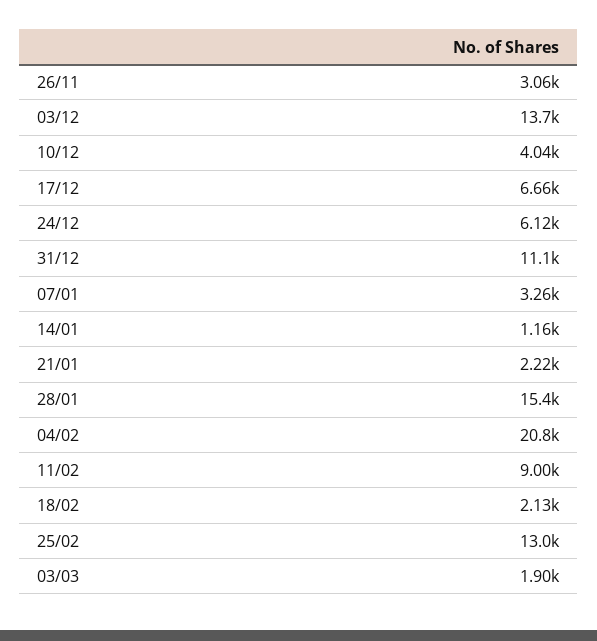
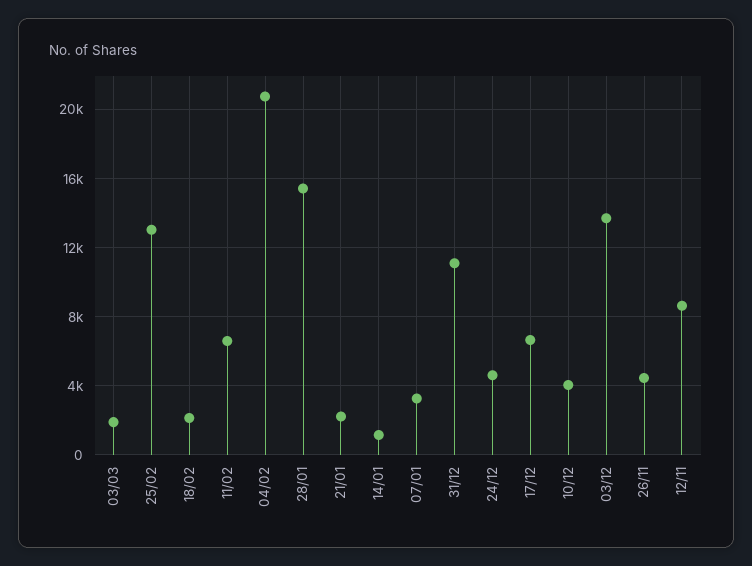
  {
-   "26/11": 3060,
+   "26/11": 4500,
    "03/12": 13700,
    "10/12": 4040,
    "17/12": 6660,
-   "24/12": 6120,
+   "24/12": 4500,
    "31/12": 11100,
    "07/01": 3260,
    "14/01": 1160,
    "21/01": 2220,
    "28/01": 15400,
    "04/02": 20800,
-   "11/02": 9000,
+   "11/02": 6500,
    "18/02": 2130,
    "25/02": 13000,
-   "03/03": 1900
+   "03/03": 1900,
+   "12/11": 8500
  }

